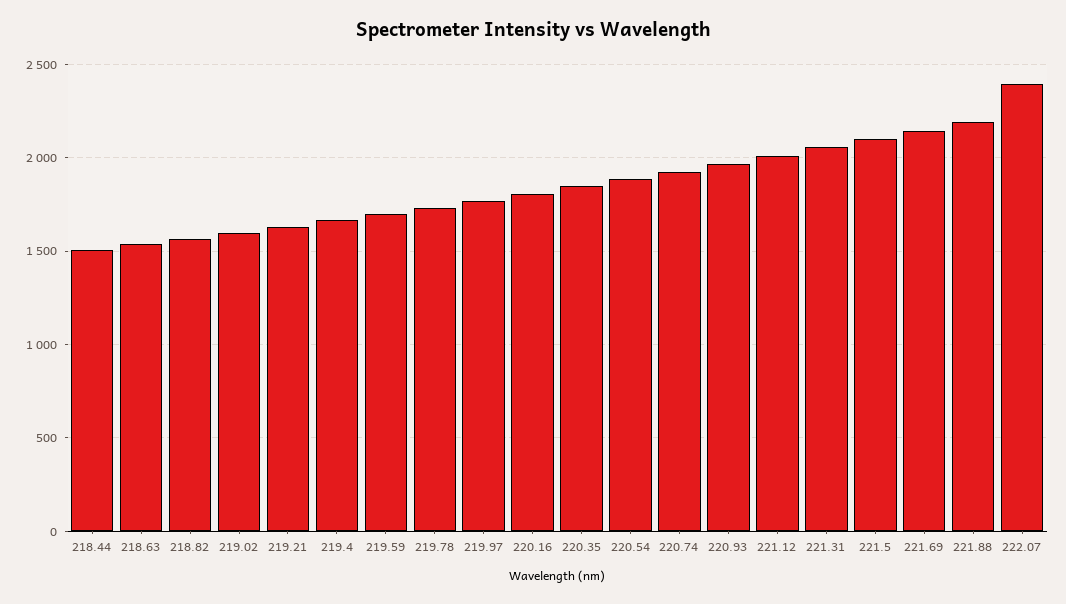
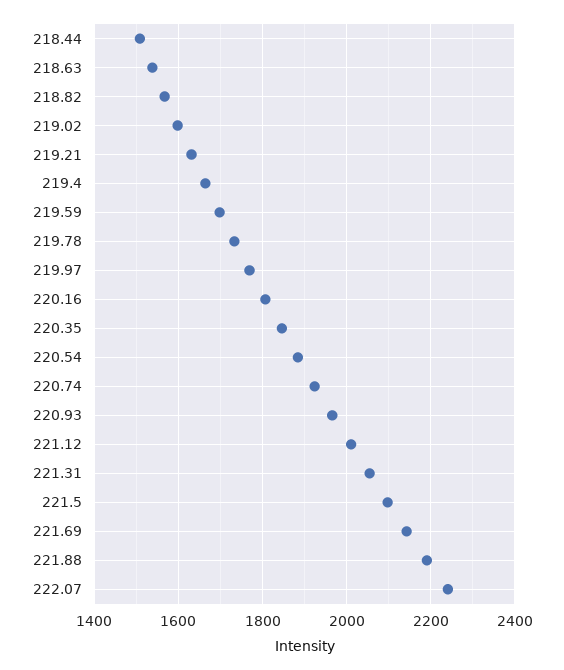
  {
    "218.44": 1500,
    "218.63": 1540,
    "218.82": 1560,
    "219.02": 1600,
    "219.21": 1640,
    "219.4": 1660,
    "219.59": 1700,
    "219.78": 1740,
    "219.97": 1760,
    "220.16": 1800,
    "220.35": 1840,
    "220.54": 1880,
    "220.74": 1920,
    "220.93": 1960,
    "221.12": 2020,
    "221.31": 2060,
    "221.5": 2100,
    "221.69": 2140,
    "221.88": 2200,
-   "222.07": 2400
+   "222.07": 2240
  }

